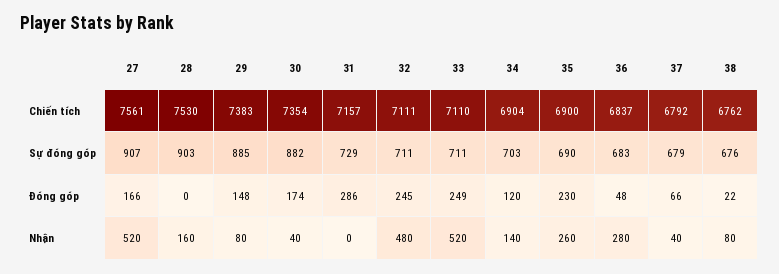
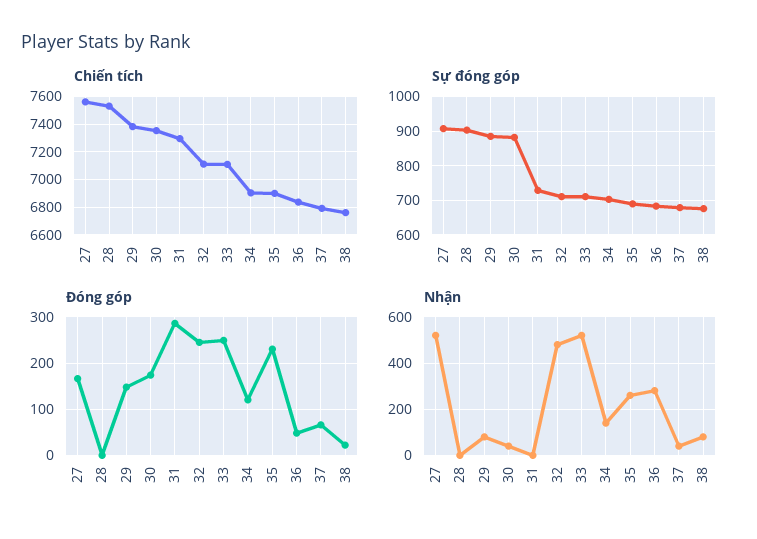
  {
    "Chiến tích": {
      "27": 7561,
      "28": 7530,
      "29": 7383,
      "30": 7354,
-     "31": 7157,
+     "31": 7300,
      "32": 7111,
      "33": 7110,
      "34": 6904,
      "35": 6900,
      "36": 6837,
      "37": 6792,
      "38": 6762
    },
    "Sự đóng góp": {
      "27": 907,
      "28": 903,
      "29": 885,
      "30": 882,
      "31": 729,
      "32": 711,
      "33": 711,
      "34": 703,
      "35": 690,
      "36": 683,
      "37": 679,
      "38": 676
    },
    "Đóng góp": {
      "27": 166,
      "28": 0,
      "29": 148,
      "30": 174,
      "31": 286,
      "32": 245,
      "33": 249,
      "34": 120,
      "35": 230,
      "36": 48,
      "37": 66,
      "38": 22
    },
    "Nhận": {
      "27": 520,
-     "28": 160,
+     "28": 0,
      "29": 80,
      "30": 40,
      "31": 0,
      "32": 480,
      "33": 520,
      "34": 140,
      "35": 260,
      "36": 280,
      "37": 40,
      "38": 80
    }
  }

